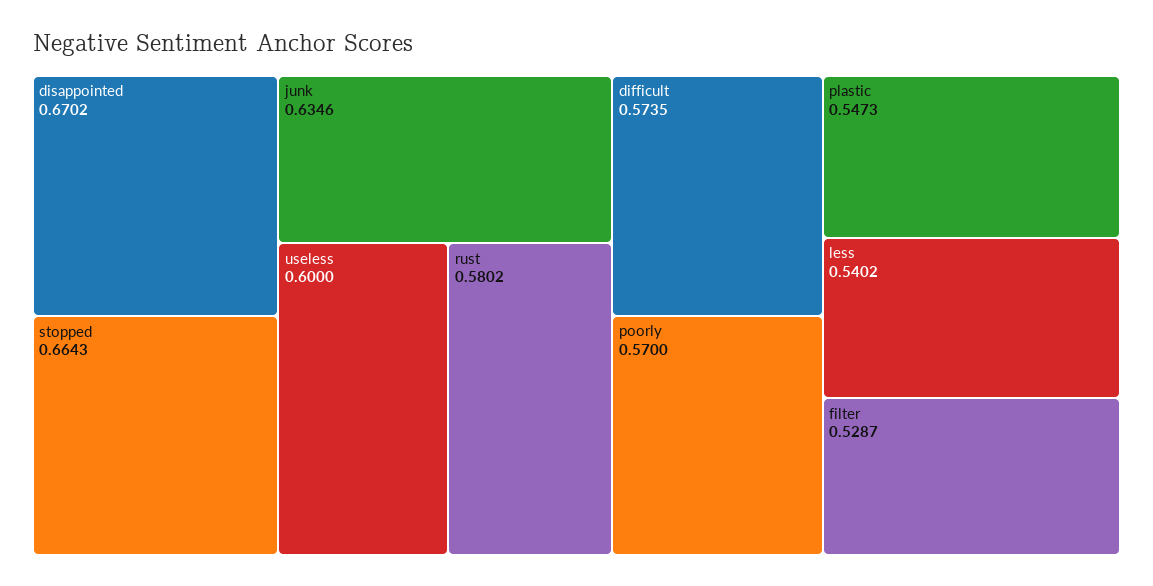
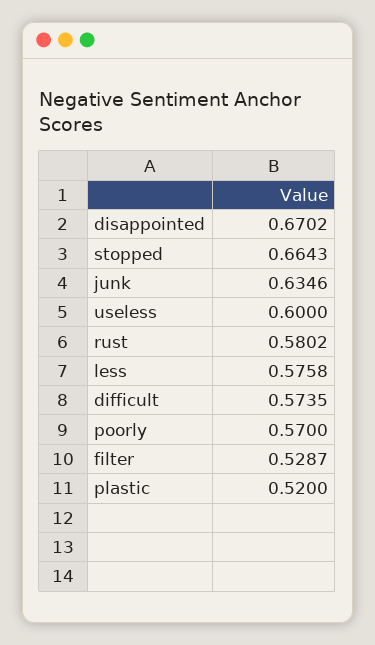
  {
    "disappointed": 0.6702,
    "stopped": 0.6643,
    "junk": 0.6346,
    "useless": 0.6,
    "rust": 0.5802,
    "difficult": 0.5735,
    "poorly": 0.57,
-   "plastic": 0.5473,
+   "plastic": 0.52,
-   "less": 0.5402,
+   "less": 0.5758,
    "filter": 0.5287
  }

